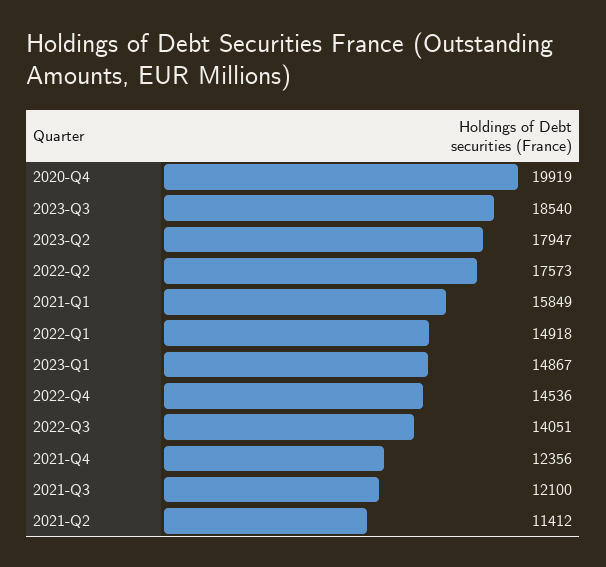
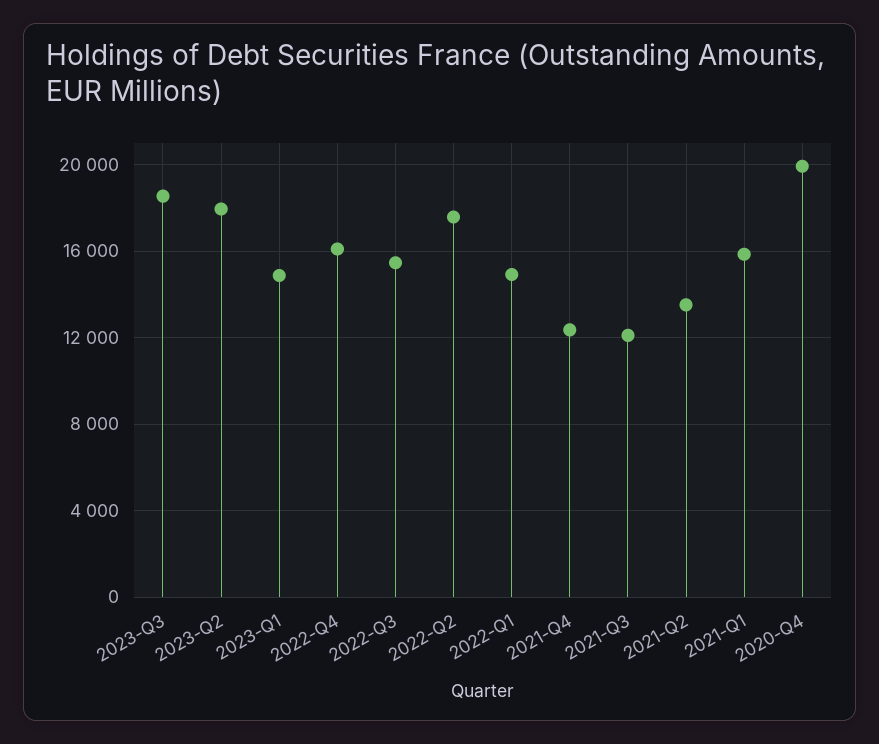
  {
    "2020-Q4": 19919,
    "2023-Q3": 18540,
    "2023-Q2": 17947,
    "2022-Q2": 17573,
    "2021-Q1": 15849,
    "2022-Q1": 14918,
    "2023-Q1": 14867,
-   "2022-Q4": 14536,
+   "2022-Q4": 16000,
-   "2022-Q3": 14051,
+   "2022-Q3": 15500,
    "2021-Q4": 12356,
    "2021-Q3": 12100,
-   "2021-Q2": 11412
+   "2021-Q2": 13500
  }

